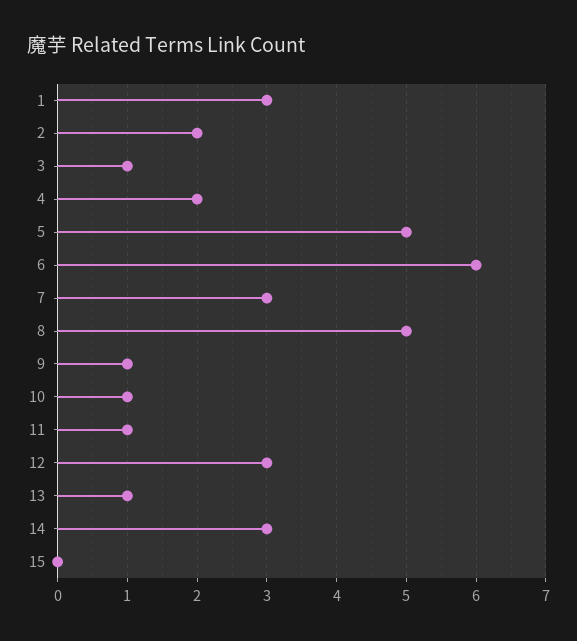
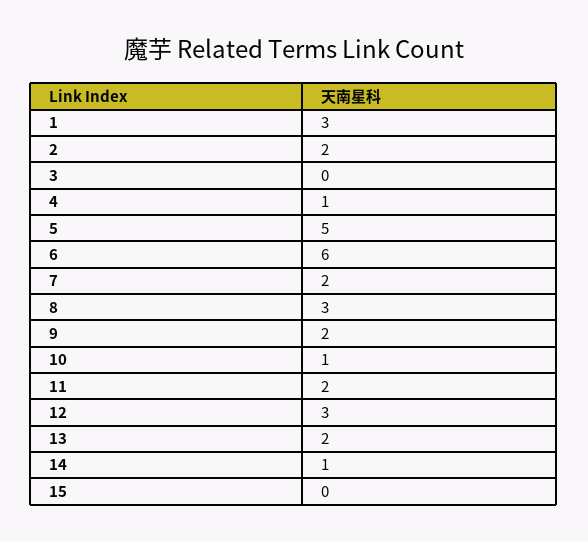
  {
    "1": 3,
    "2": 2,
-   "3": 1,
+   "3": 0,
-   "4": 2,
+   "4": 1,
    "5": 5,
    "6": 6,
-   "7": 3,
+   "7": 2,
-   "8": 5,
+   "8": 3,
-   "9": 1,
+   "9": 2,
    "10": 1,
-   "11": 1,
+   "11": 2,
    "12": 3,
-   "13": 1,
+   "13": 2,
-   "14": 3,
+   "14": 1,
    "15": 0
  }

